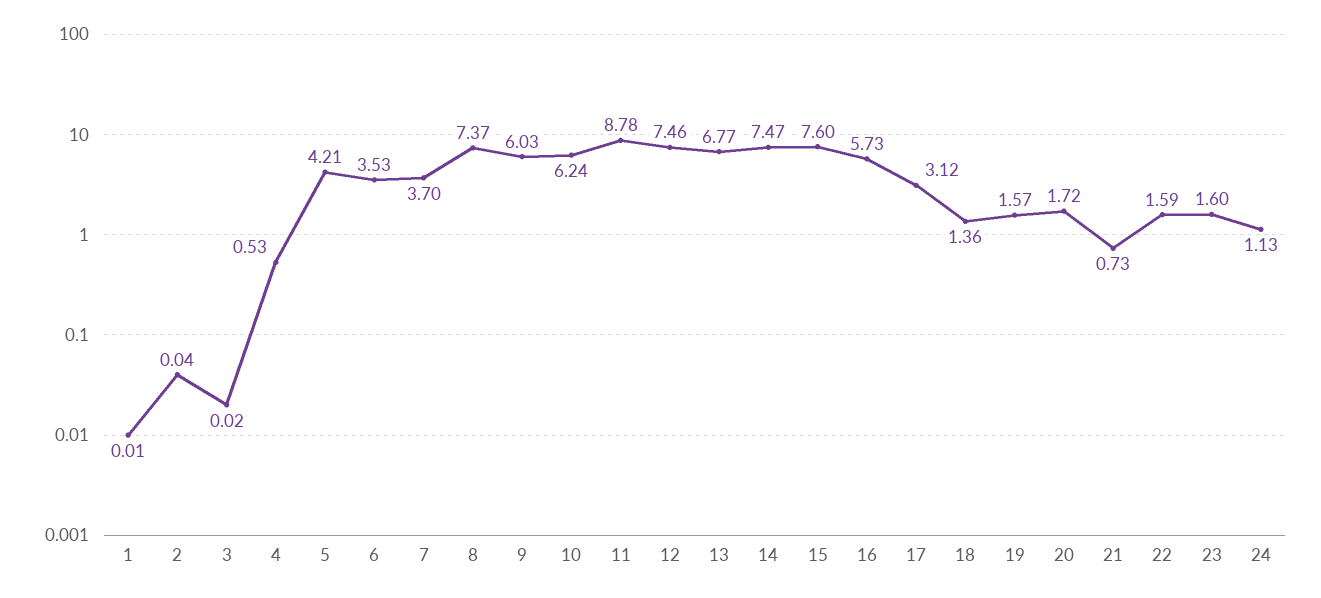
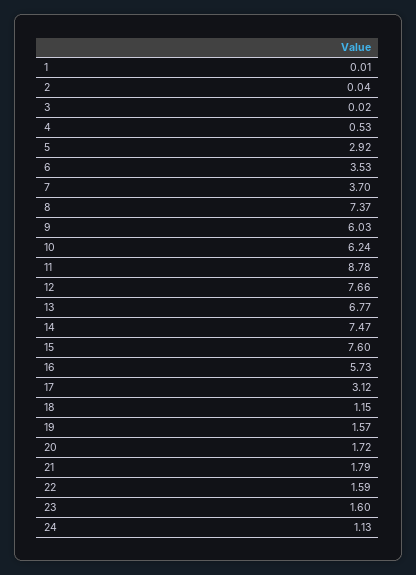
  {
    "1": 0.01,
    "2": 0.04,
    "3": 0.02,
    "4": 0.53,
-   "5": 4.21,
+   "5": 2.92,
    "6": 3.53,
    "7": 3.7,
    "8": 7.37,
    "9": 6.03,
    "10": 6.24,
    "11": 8.78,
-   "12": 7.46,
+   "12": 7.66,
    "13": 6.77,
    "14": 7.47,
    "15": 7.6,
    "16": 5.73,
    "17": 3.12,
-   "18": 1.36,
+   "18": 1.15,
    "19": 1.57,
    "20": 1.72,
-   "21": 0.73,
+   "21": 1.79,
    "22": 1.59,
    "23": 1.6,
    "24": 1.13
  }

